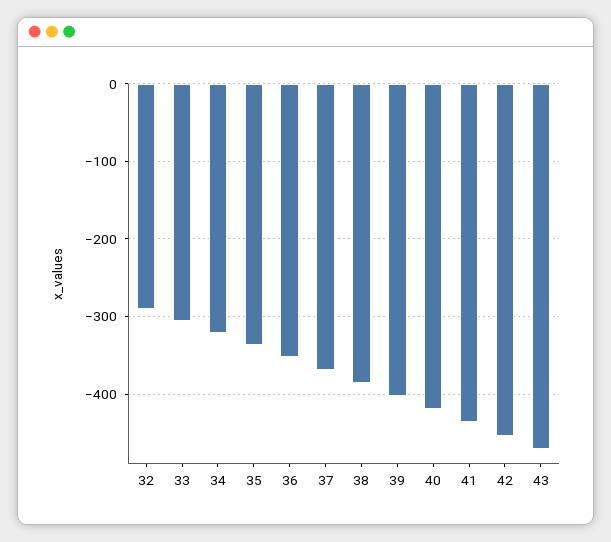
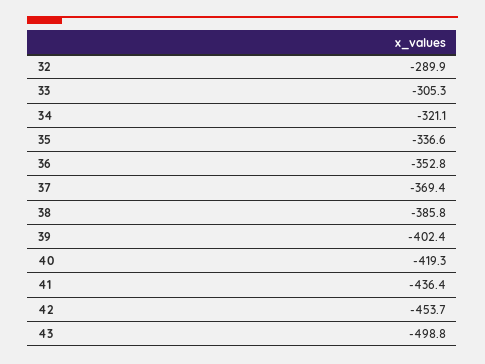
  {
    "32": -289.9,
    "33": -305.3,
    "34": -321.1,
    "35": -336.6,
    "36": -352.8,
    "37": -369.4,
    "38": -385.8,
    "39": -402.4,
    "40": -419.3,
    "41": -436.4,
    "42": -453.7,
-   "43": -470
+   "43": -498.8
  }

